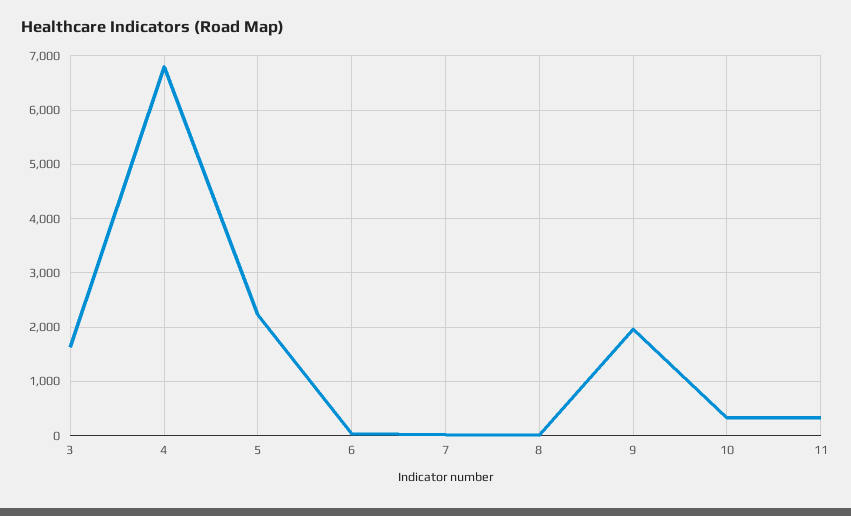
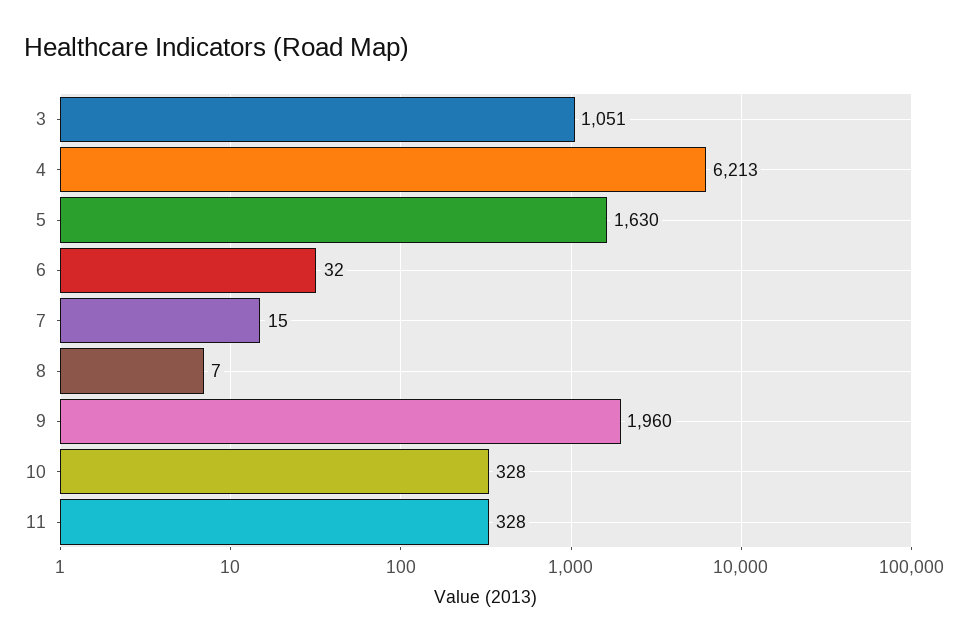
  {
-   "3": 1600,
+   "3": 1051,
-   "4": 6800,
+   "4": 6213,
-   "5": 2200,
+   "5": 1630,
    "6": 32,
    "7": 15,
    "8": 7,
    "9": 1960,
    "10": 328,
    "11": 328
  }

